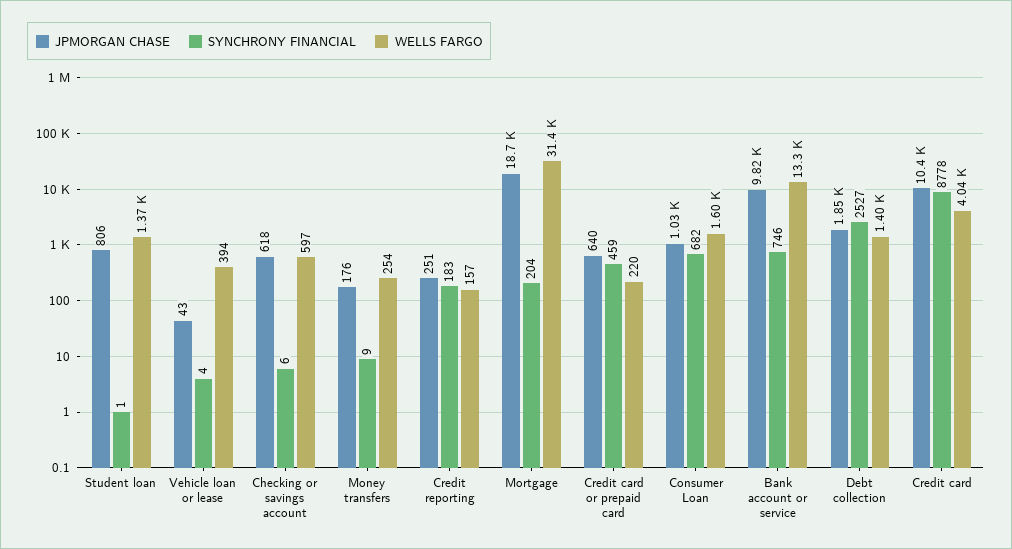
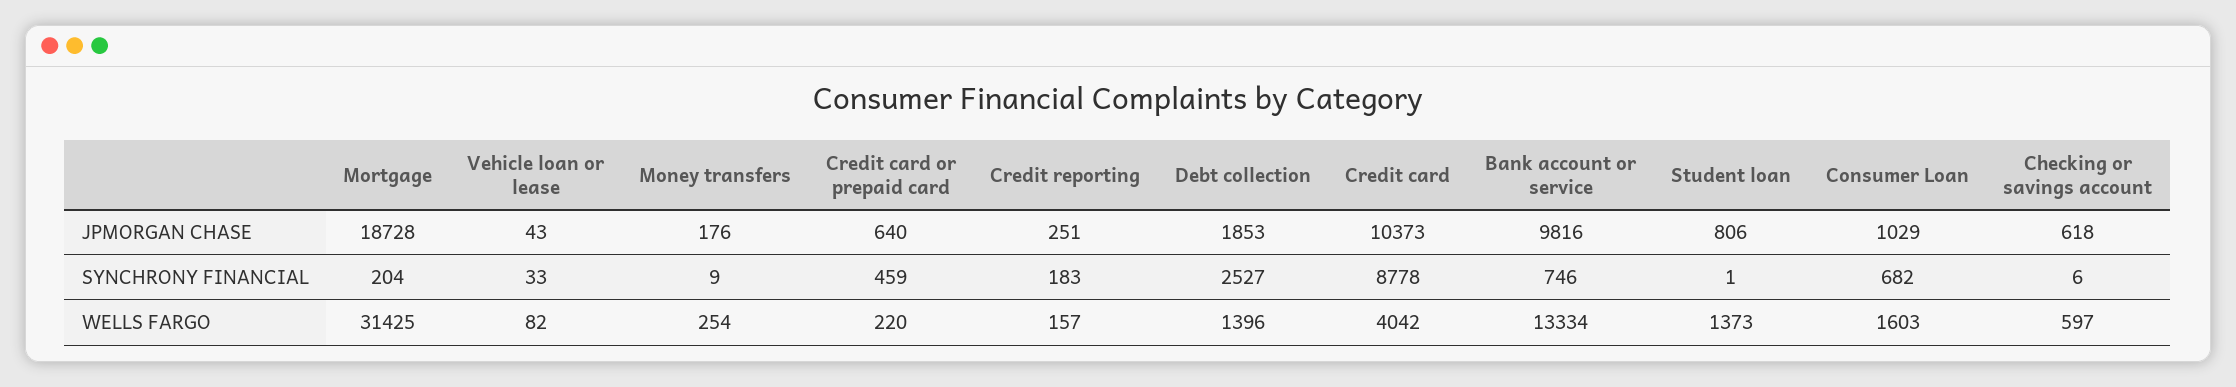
  {
    "JPMORGAN CHASE": {
      "Student loan": 806,
      "Vehicle loan or lease": 43,
      "Checking or savings account": 618,
      "Money transfers": 176,
      "Credit reporting": 251,
      "Mortgage": 18728,
      "Credit card or prepaid card": 640,
      "Consumer Loan": 1029,
      "Bank account or service": 9816,
      "Debt collection": 1853,
      "Credit card": 10373
    },
    "SYNCHRONY FINANCIAL": {
      "Student loan": 1,
-     "Vehicle loan or lease": 4,
+     "Vehicle loan or lease": 33,
      "Checking or savings account": 6,
      "Money transfers": 9,
      "Credit reporting": 183,
      "Mortgage": 204,
      "Credit card or prepaid card": 459,
      "Consumer Loan": 682,
      "Bank account or service": 746,
      "Debt collection": 2527,
      "Credit card": 8778
    },
    "WELLS FARGO": {
      "Student loan": 1373,
-     "Vehicle loan or lease": 394,
+     "Vehicle loan or lease": 82,
      "Checking or savings account": 597,
      "Money transfers": 254,
      "Credit reporting": 157,
      "Mortgage": 31425,
      "Credit card or prepaid card": 220,
      "Consumer Loan": 1603,
      "Bank account or service": 13334,
      "Debt collection": 1396,
      "Credit card": 4042
    }
  }

